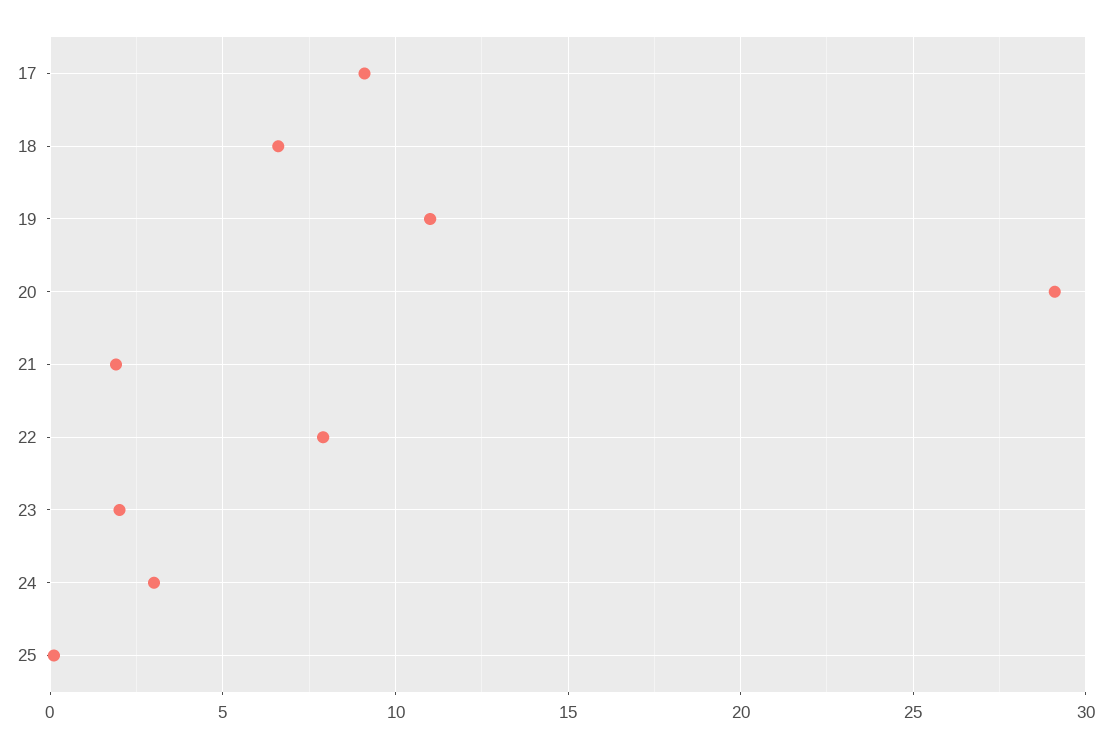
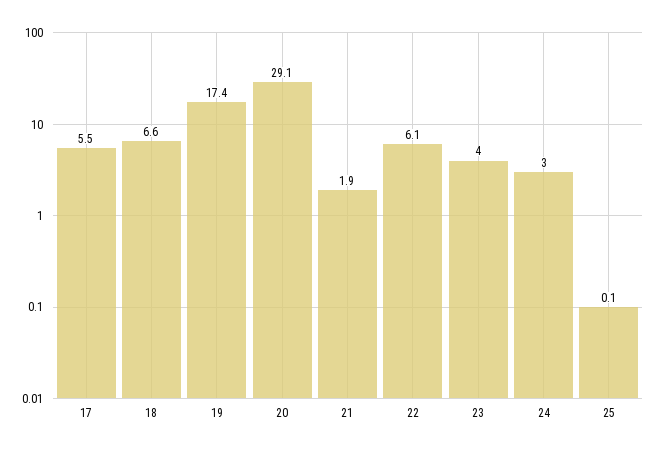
  {
-   "17": 9,
+   "17": 5.5,
    "18": 6.6,
-   "19": 11,
+   "19": 17.4,
    "20": 29.1,
    "21": 1.9,
-   "22": 8,
+   "22": 6.1,
-   "23": 2,
+   "23": 4,
    "24": 3,
    "25": 0.1
  }

